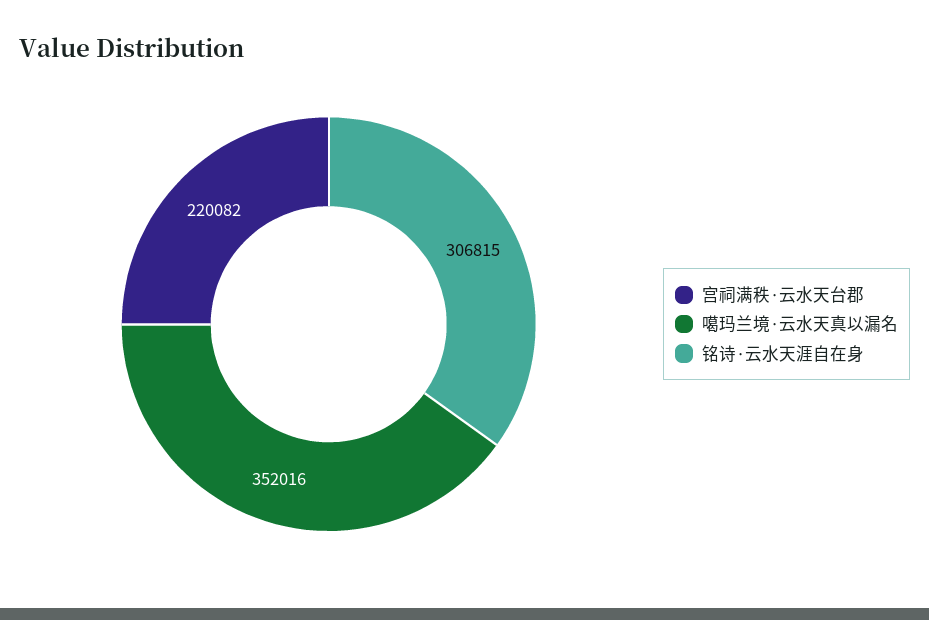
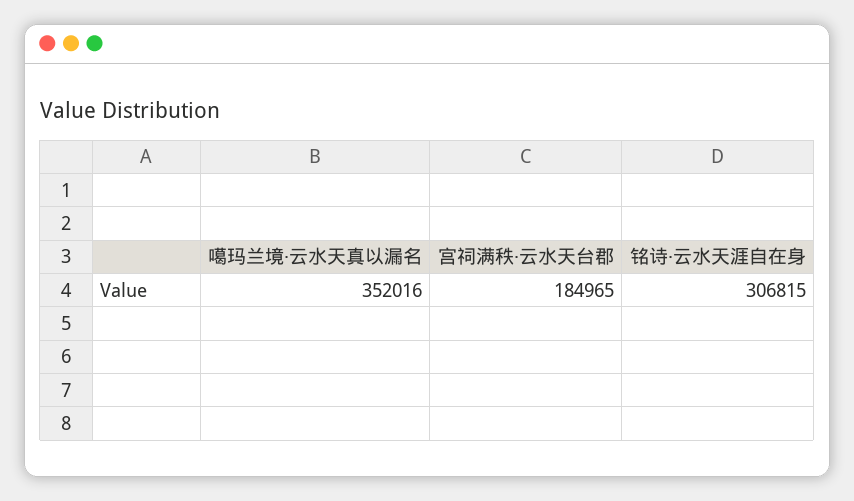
  {
-   "宫祠满秩·云水天台郡": 220082,
+   "宫祠满秩·云水天台郡": 184965,
    "噶玛兰境·云水天真以漏名": 352016,
    "铭诗·云水天涯自在身": 306815
  }

